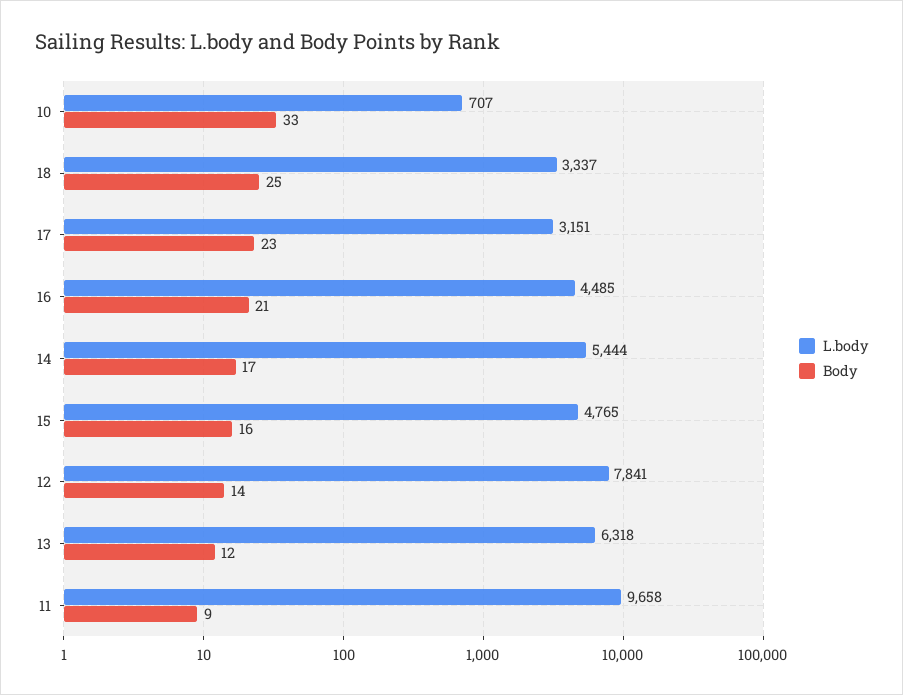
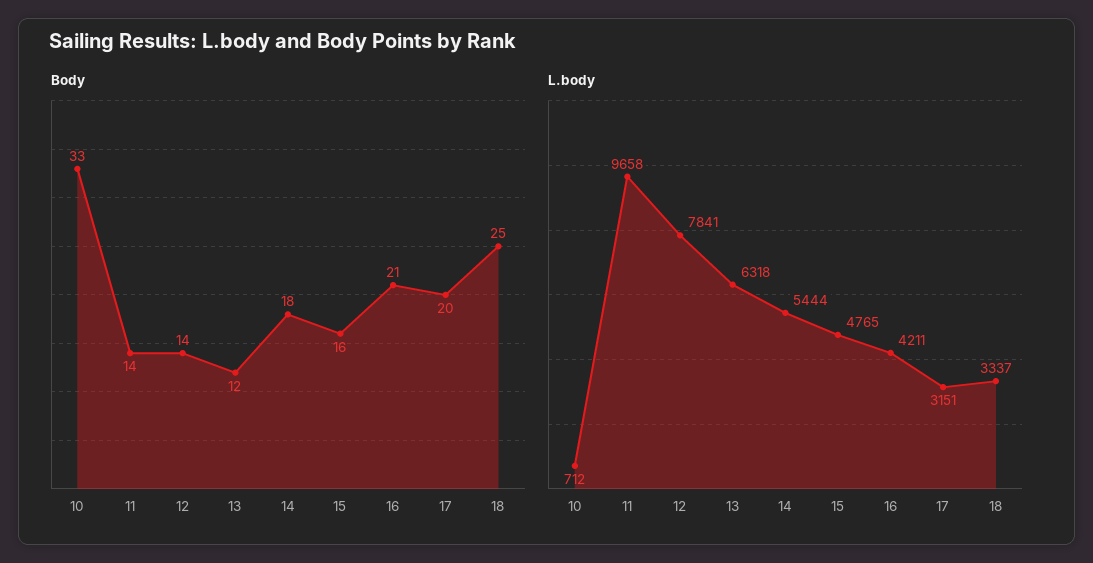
  {
    "L.body": {
-     "10": 707,
+     "10": 712,
      "18": 3337,
      "17": 3151,
-     "16": 4485,
+     "16": 4211,
      "14": 5444,
      "15": 4765,
      "12": 7841,
      "13": 6318,
      "11": 9658
    },
    "Body": {
      "10": 33,
      "18": 25,
-     "17": 23,
+     "17": 20,
      "16": 21,
-     "14": 17,
+     "14": 18,
      "15": 16,
      "12": 14,
      "13": 12,
-     "11": 9
+     "11": 14
    }
  }

